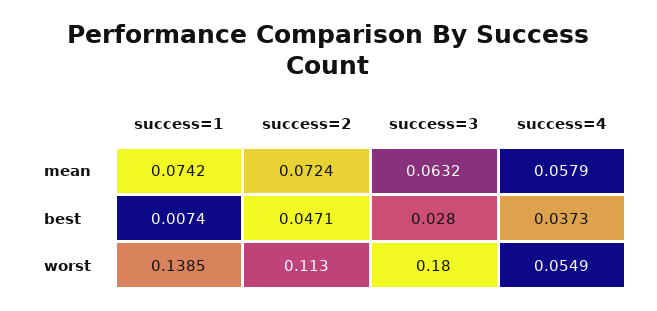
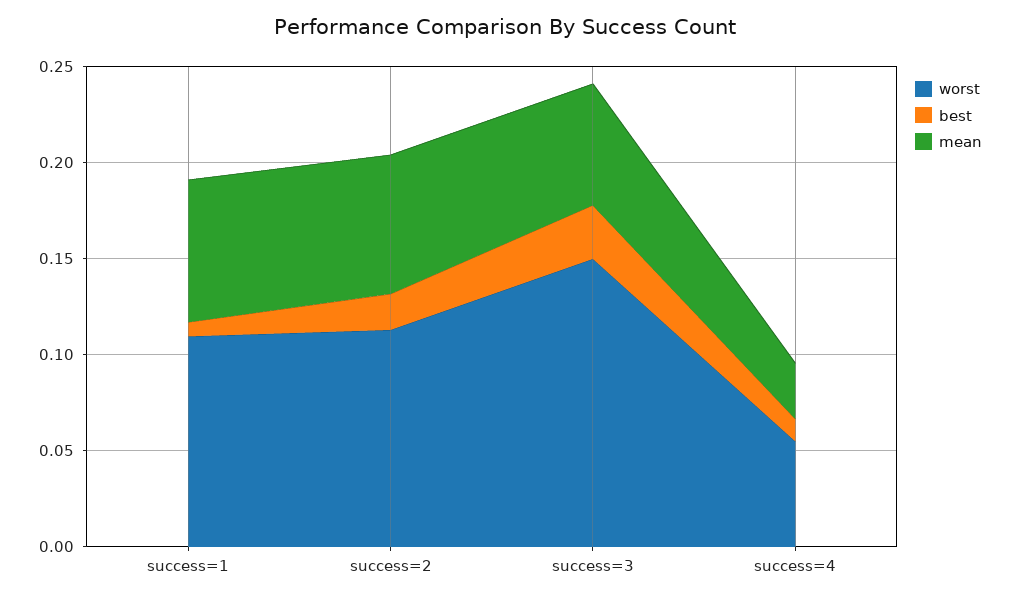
  {
    "mean": {
      "success=1": 0.0742,
      "success=2": 0.0724,
      "success=3": 0.0632,
-     "success=4": 0.0579
+     "success=4": 0.03
    },
    "best": {
      "success=1": 0.0074,
-     "success=2": 0.0471,
+     "success=2": 0.02,
      "success=3": 0.028,
-     "success=4": 0.0373
+     "success=4": 0.01
    },
    "worst": {
-     "success=1": 0.1385,
+     "success=1": 0.11,
      "success=2": 0.113,
-     "success=3": 0.18,
+     "success=3": 0.15,
      "success=4": 0.0549
    }
  }

